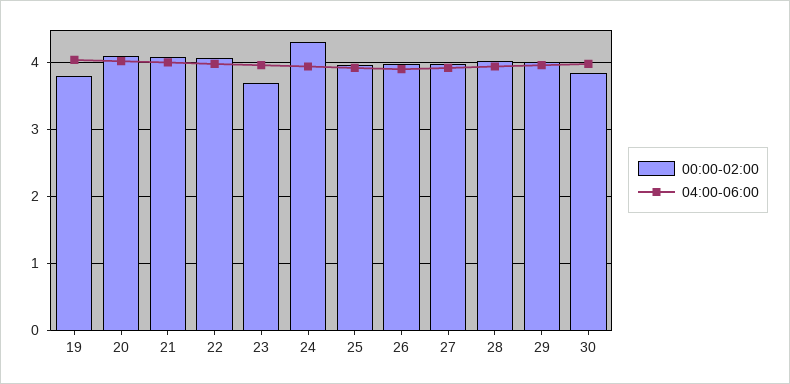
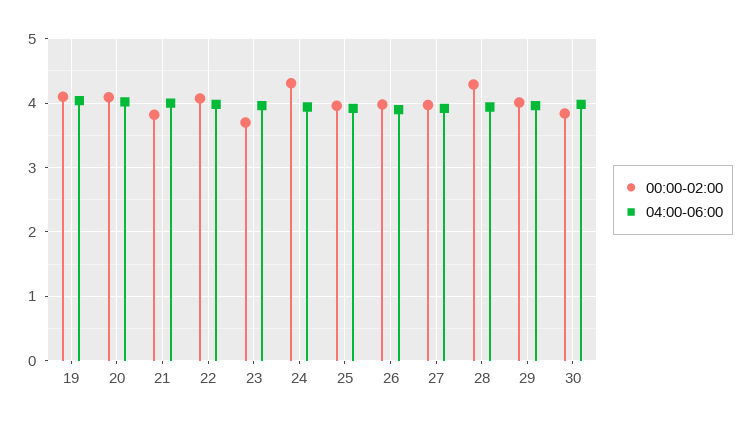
  {
    "00:00-02:00": {
-     "19": 3.8,
+     "19": 4.1,
      "20": 4.1,
-     "21": 4.1,
+     "21": 3.8,
      "22": 4.1,
      "23": 3.7,
      "24": 4.3,
      "25": 4,
      "26": 4,
      "27": 4,
-     "28": 4,
+     "28": 4.3,
      "29": 4,
      "30": 3.8
    },
    "04:00-06:00": {
      "19": 4,
      "20": 4,
      "21": 4,
      "22": 4,
      "23": 4,
      "24": 3.9,
      "25": 3.9,
      "26": 3.9,
      "27": 3.9,
      "28": 3.9,
      "29": 4,
      "30": 4
    }
  }

